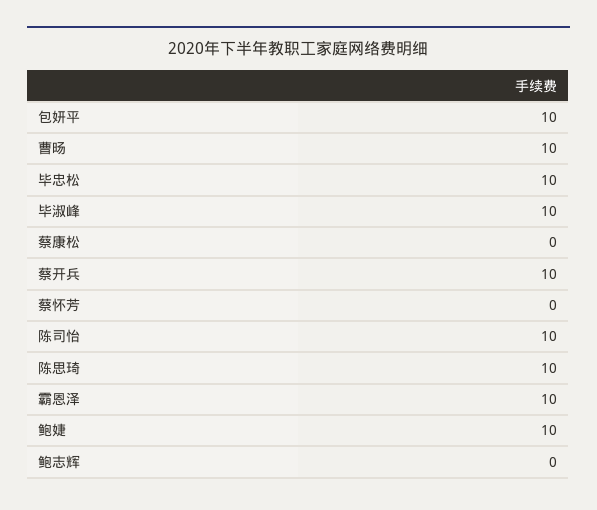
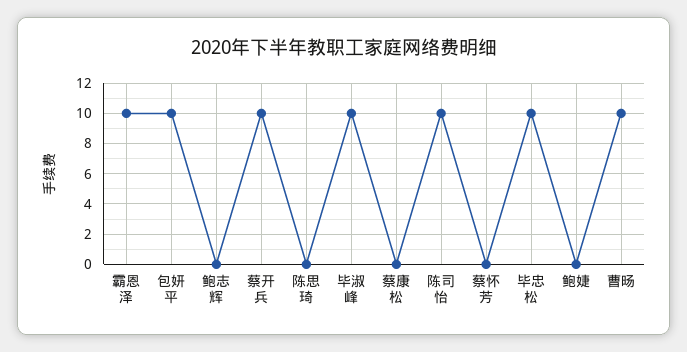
  {
    "包妍平": 10,
    "曹旸": 10,
    "毕忠松": 10,
    "毕淑峰": 10,
    "蔡康松": 0,
    "蔡开兵": 10,
    "蔡怀芳": 0,
    "陈司怡": 10,
-   "陈思琦": 10,
+   "陈思琦": 0,
    "霸恩泽": 10,
-   "鲍婕": 10,
+   "鲍婕": 0,
    "鲍志辉": 0
  }

